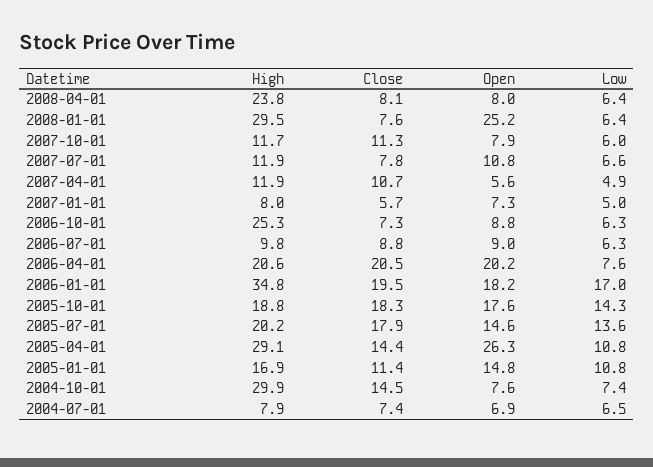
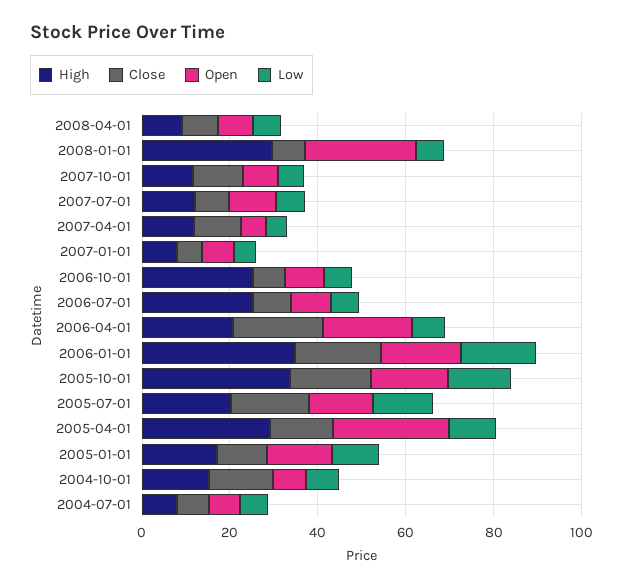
  {
    "High": {
-     "2008-04-01": 23.8,
+     "2008-04-01": 10,
      "2008-01-01": 29.5,
      "2007-10-01": 11.7,
      "2007-07-01": 11.9,
      "2007-04-01": 11.9,
      "2007-01-01": 8,
      "2006-10-01": 25.3,
-     "2006-07-01": 9.8,
+     "2006-07-01": 25,
      "2006-04-01": 20.6,
      "2006-01-01": 34.8,
-     "2005-10-01": 18.8,
+     "2005-10-01": 35,
      "2005-07-01": 20.2,
      "2005-04-01": 29.1,
      "2005-01-01": 16.9,
-     "2004-10-01": 29.9,
+     "2004-10-01": 15,
      "2004-07-01": 7.9
    },
    "Close": {
      "2008-04-01": 8.1,
      "2008-01-01": 7.6,
      "2007-10-01": 11.3,
      "2007-07-01": 7.8,
      "2007-04-01": 10.7,
      "2007-01-01": 5.7,
      "2006-10-01": 7.3,
      "2006-07-01": 8.8,
      "2006-04-01": 20.5,
      "2006-01-01": 19.5,
      "2005-10-01": 18.3,
      "2005-07-01": 17.9,
      "2005-04-01": 14.4,
      "2005-01-01": 11.4,
      "2004-10-01": 14.5,
      "2004-07-01": 7.4
    },
    "Open": {
      "2008-04-01": 8,
      "2008-01-01": 25.2,
      "2007-10-01": 7.9,
      "2007-07-01": 10.8,
      "2007-04-01": 5.6,
      "2007-01-01": 7.3,
      "2006-10-01": 8.8,
      "2006-07-01": 9,
      "2006-04-01": 20.2,
      "2006-01-01": 18.2,
      "2005-10-01": 17.6,
      "2005-07-01": 14.6,
      "2005-04-01": 26.3,
      "2005-01-01": 14.8,
      "2004-10-01": 7.6,
      "2004-07-01": 6.9
    },
    "Low": {
      "2008-04-01": 6.4,
      "2008-01-01": 6.4,
      "2007-10-01": 6,
      "2007-07-01": 6.6,
      "2007-04-01": 4.9,
      "2007-01-01": 5,
      "2006-10-01": 6.3,
      "2006-07-01": 6.3,
      "2006-04-01": 7.6,
      "2006-01-01": 17,
      "2005-10-01": 14.3,
      "2005-07-01": 13.6,
      "2005-04-01": 10.8,
      "2005-01-01": 10.8,
      "2004-10-01": 7.4,
      "2004-07-01": 6.5
    }
  }

